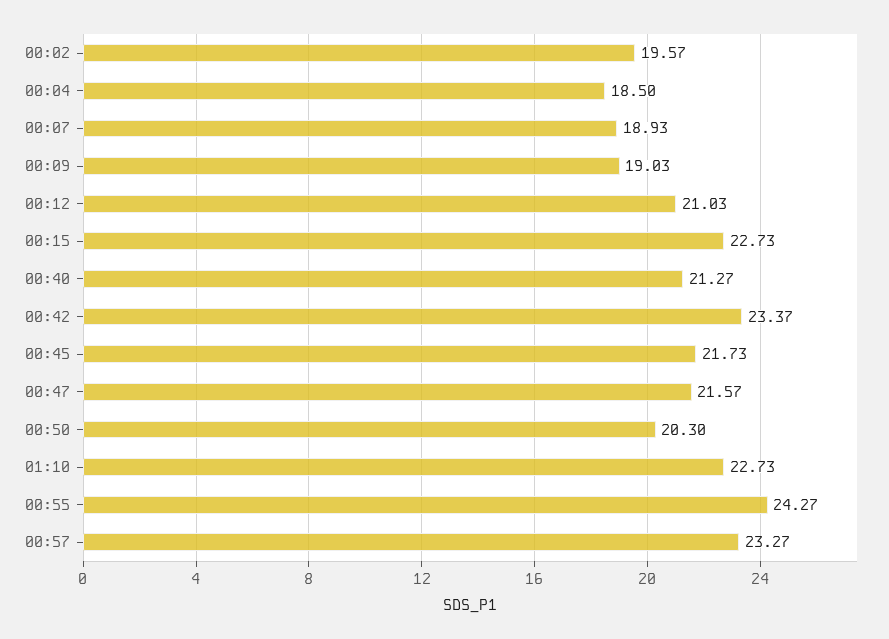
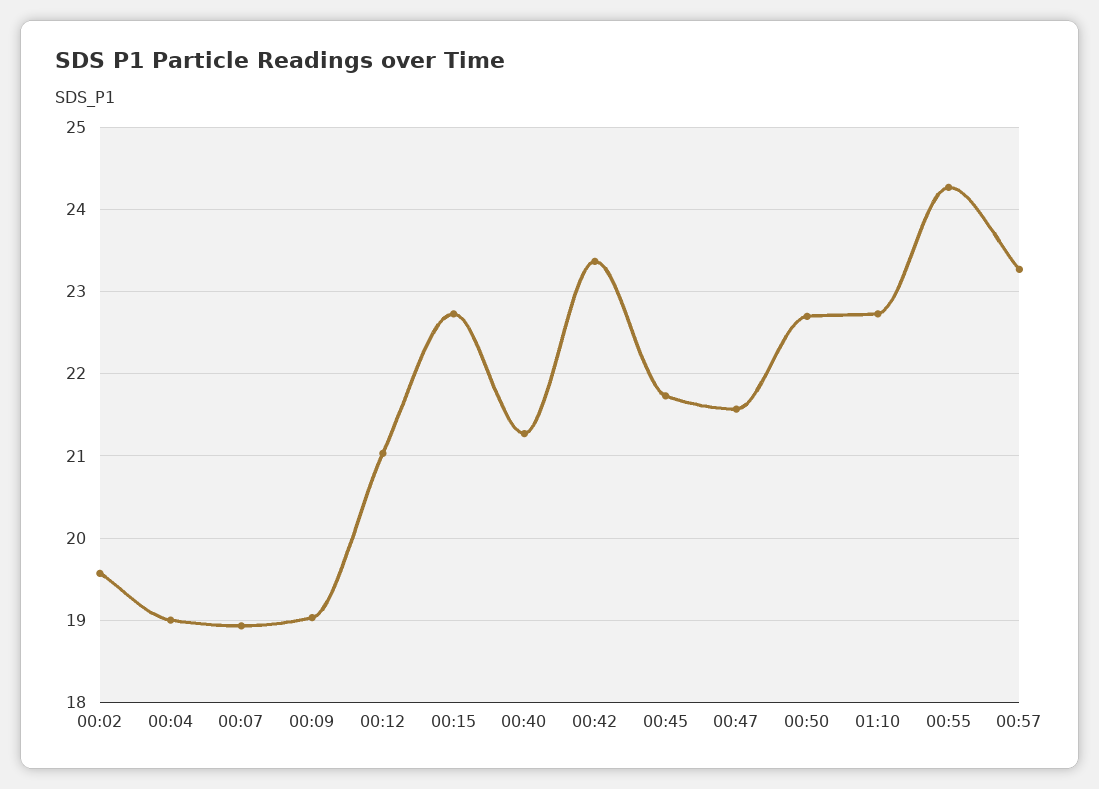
  {
    "00:02": 19.57,
-   "00:04": 18.5,
+   "00:04": 19,
    "00:07": 18.93,
    "00:09": 19.03,
    "00:12": 21.03,
    "00:15": 22.73,
    "00:40": 21.27,
    "00:42": 23.37,
    "00:45": 21.73,
    "00:47": 21.57,
-   "00:50": 20.3,
+   "00:50": 22.7,
    "01:10": 22.73,
    "00:55": 24.27,
    "00:57": 23.27
  }

